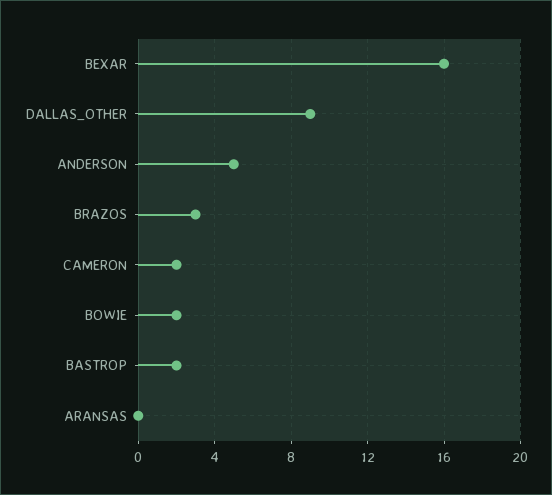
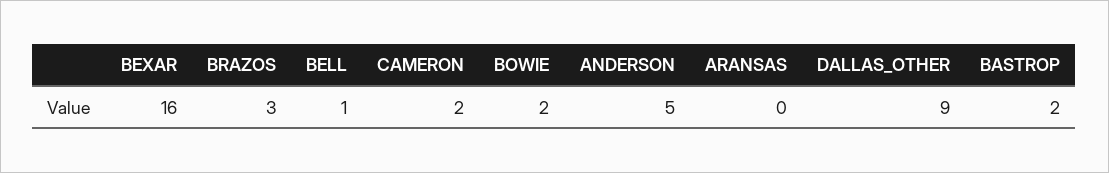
  {
    "BEXAR": 16,
    "DALLAS_OTHER": 9,
    "ANDERSON": 5,
    "BRAZOS": 3,
    "CAMERON": 2,
    "BOWIE": 2,
    "BASTROP": 2,
-   "ARANSAS": 0
+   "ARANSAS": 0,
+   "BELL": 1
  }

